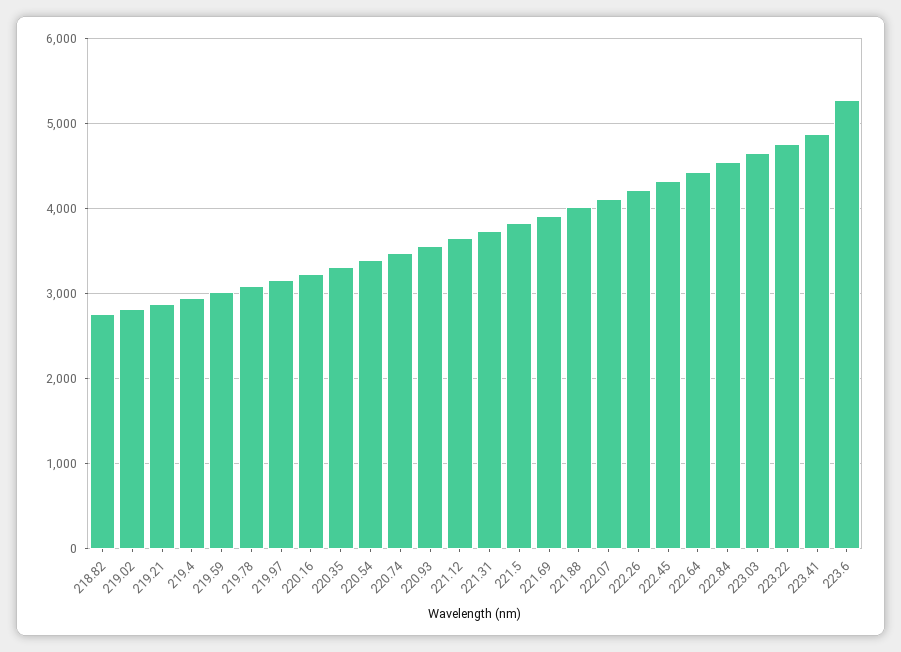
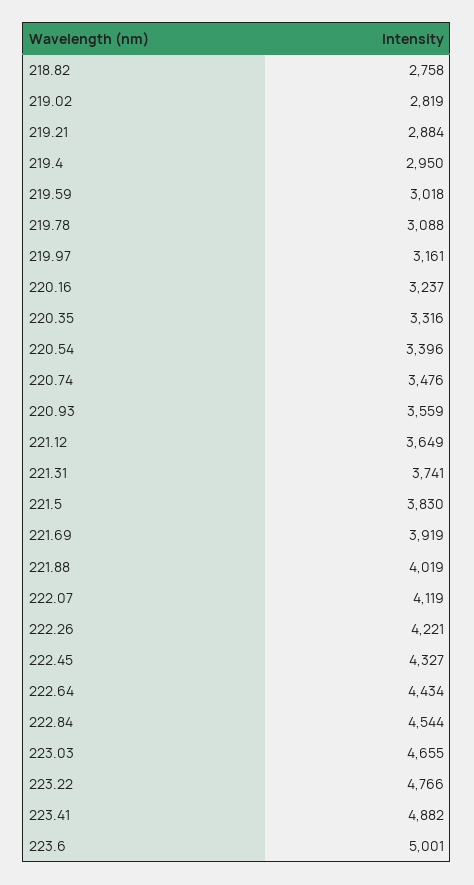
  {
    "218.82": 2758,
    "219.02": 2819,
    "219.21": 2884,
    "219.4": 2950,
    "219.59": 3018,
    "219.78": 3088,
    "219.97": 3161,
    "220.16": 3237,
    "220.35": 3316,
    "220.54": 3396,
    "220.74": 3476,
    "220.93": 3559,
    "221.12": 3649,
    "221.31": 3741,
    "221.5": 3830,
    "221.69": 3919,
    "221.88": 4019,
    "222.07": 4119,
    "222.26": 4221,
    "222.45": 4327,
    "222.64": 4434,
    "222.84": 4544,
    "223.03": 4655,
    "223.22": 4766,
    "223.41": 4882,
-   "223.6": 5300
+   "223.6": 5001
  }

